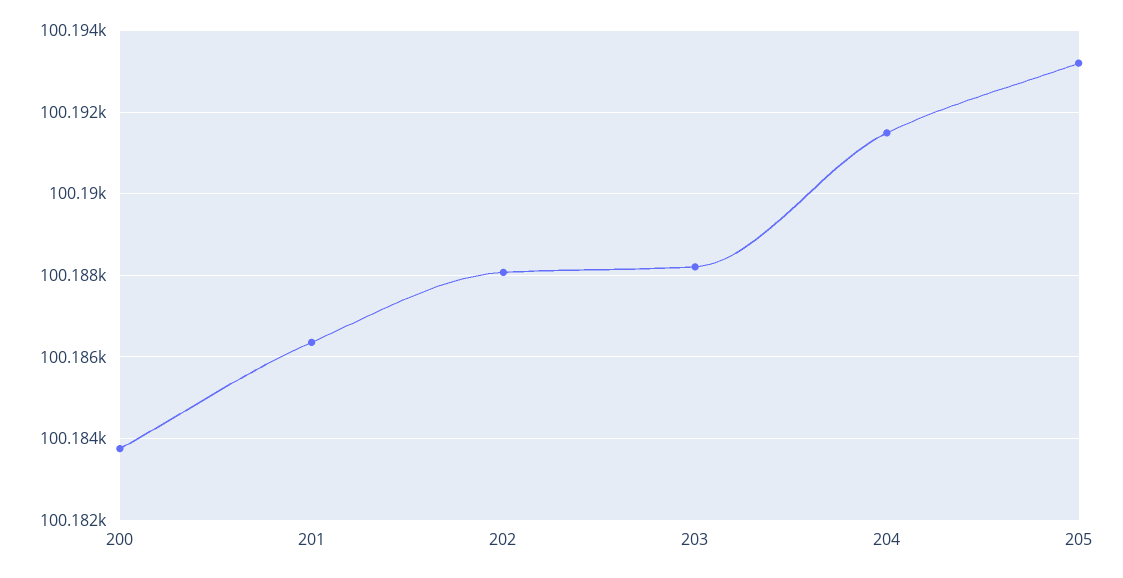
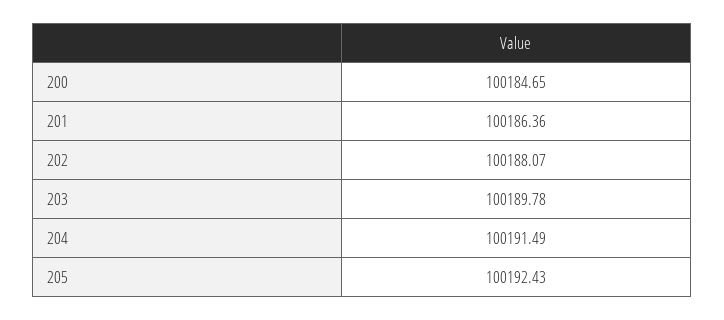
  {
-   "200": 100183.8,
+   "200": 100184.65,
    "201": 100186.36,
    "202": 100188.07,
-   "203": 100188.2,
+   "203": 100189.78,
    "204": 100191.49,
-   "205": 100193.2
+   "205": 100192.43
  }

